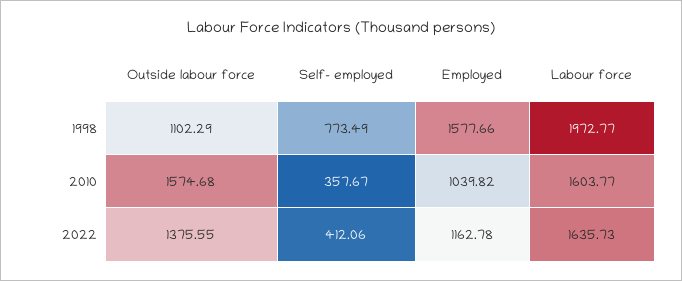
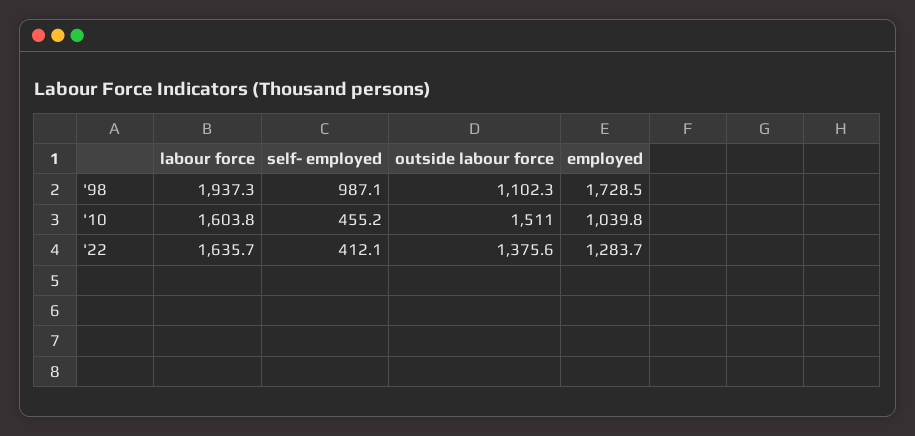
  {
    "Outside labour force": {
      "1998": 1102.29,
-     "2010": 1574.68,
+     "2010": 1511,
      "2022": 1375.55
    },
    "Self- employed": {
-     "1998": 773.49,
+     "1998": 987.1,
-     "2010": 357.67,
+     "2010": 455.2,
      "2022": 412.06
    },
    "Employed": {
-     "1998": 1577.66,
+     "1998": 1728.5,
      "2010": 1039.82,
-     "2022": 1162.78
+     "2022": 1283.7
    },
    "Labour force": {
-     "1998": 1972.77,
+     "1998": 1937.3,
      "2010": 1603.77,
      "2022": 1635.73
    }
  }

